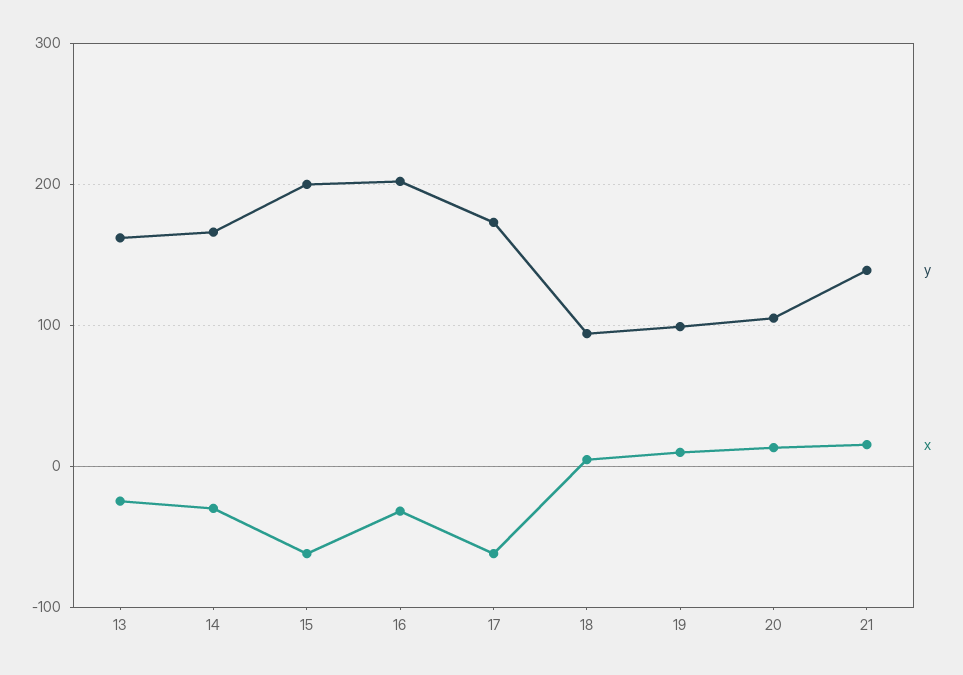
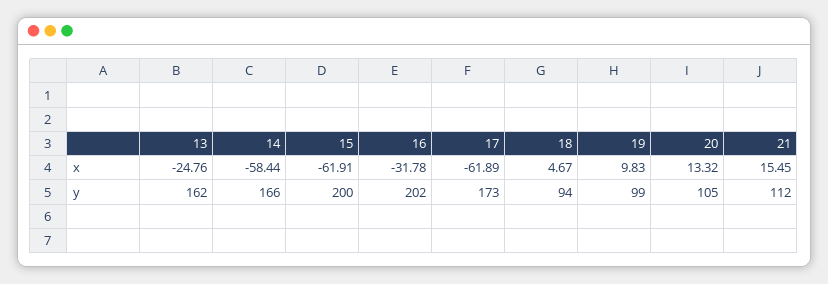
  {
    "y": {
      "13": 162,
      "14": 166,
      "15": 200,
      "16": 202,
      "17": 173,
      "18": 94,
      "19": 99,
      "20": 105,
-     "21": 140
+     "21": 112
    },
    "x": {
      "13": -24.76,
-     "14": -30,
+     "14": -58.44,
      "15": -61.91,
      "16": -31.78,
      "17": -61.89,
      "18": 4.67,
      "19": 9.83,
      "20": 13.32,
      "21": 15.45
    }
  }

